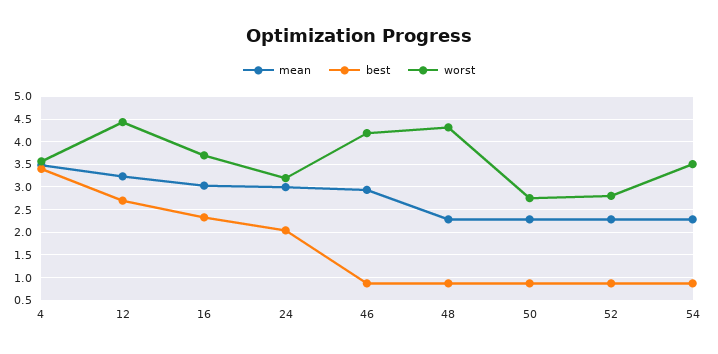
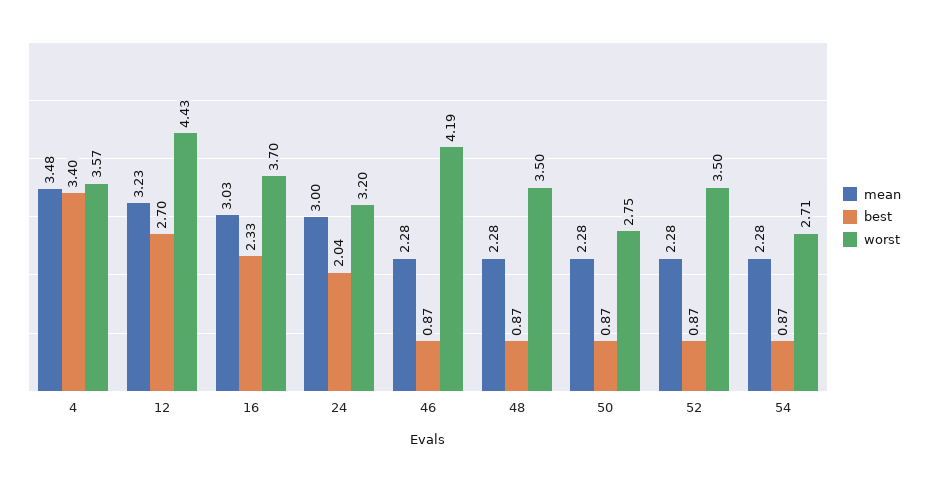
  {
    "mean": {
      "4": 3.48,
      "12": 3.23,
      "16": 3.03,
      "24": 3,
-     "46": 3,
+     "46": 2.28,
      "48": 2.28,
      "50": 2.28,
      "52": 2.28,
      "54": 2.28
    },
    "best": {
      "4": 3.4,
      "12": 2.7,
      "16": 2.33,
      "24": 2.04,
      "46": 0.87,
      "48": 0.87,
      "50": 0.87,
      "52": 0.87,
      "54": 0.87
    },
    "worst": {
      "4": 3.57,
      "12": 4.43,
      "16": 3.7,
      "24": 3.2,
      "46": 4.19,
-     "48": 4.25,
+     "48": 3.5,
      "50": 2.75,
-     "52": 2.75,
+     "52": 3.5,
-     "54": 3.5
+     "54": 2.71
    }
  }

